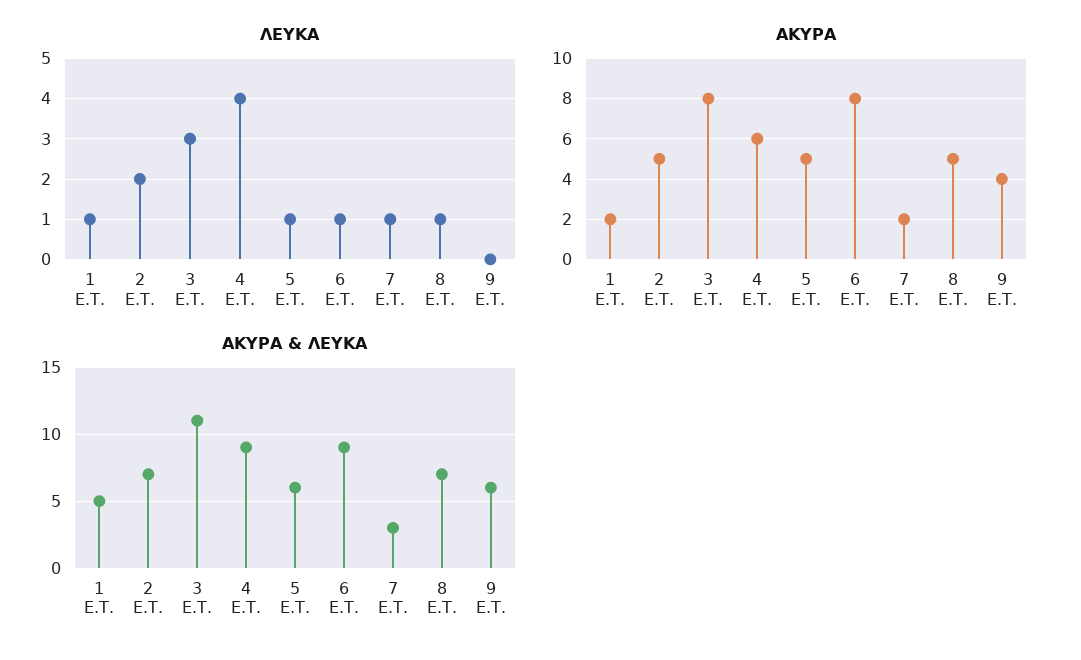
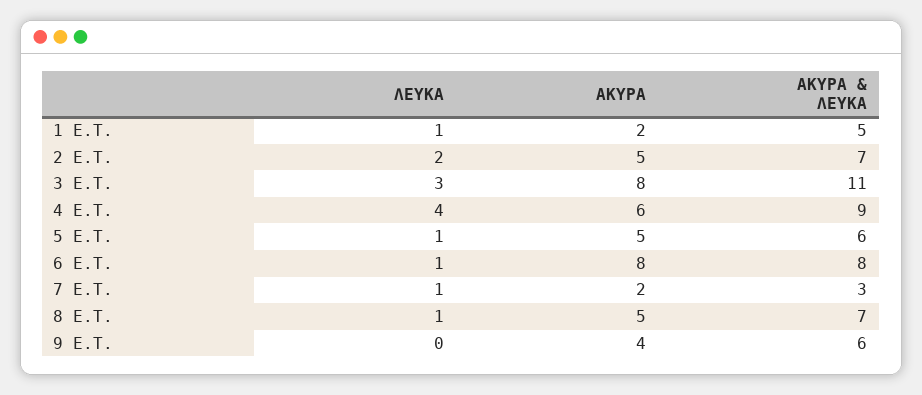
  {
    "ΛΕΥΚΑ": {
      "1 Ε.Τ.": 1,
      "2 Ε.Τ.": 2,
      "3 Ε.Τ.": 3,
      "4 Ε.Τ.": 4,
      "5 Ε.Τ.": 1,
      "6 Ε.Τ.": 1,
      "7 Ε.Τ.": 1,
      "8 Ε.Τ.": 1,
      "9 Ε.Τ.": 0
    },
    "ΑΚΥΡΑ": {
      "1 Ε.Τ.": 2,
      "2 Ε.Τ.": 5,
      "3 Ε.Τ.": 8,
      "4 Ε.Τ.": 6,
      "5 Ε.Τ.": 5,
      "6 Ε.Τ.": 8,
      "7 Ε.Τ.": 2,
      "8 Ε.Τ.": 5,
      "9 Ε.Τ.": 4
    },
    "ΑΚΥΡΑ & ΛΕΥΚΑ": {
      "1 Ε.Τ.": 5,
      "2 Ε.Τ.": 7,
      "3 Ε.Τ.": 11,
      "4 Ε.Τ.": 9,
      "5 Ε.Τ.": 6,
-     "6 Ε.Τ.": 9,
+     "6 Ε.Τ.": 8,
      "7 Ε.Τ.": 3,
      "8 Ε.Τ.": 7,
      "9 Ε.Τ.": 6
    }
  }

